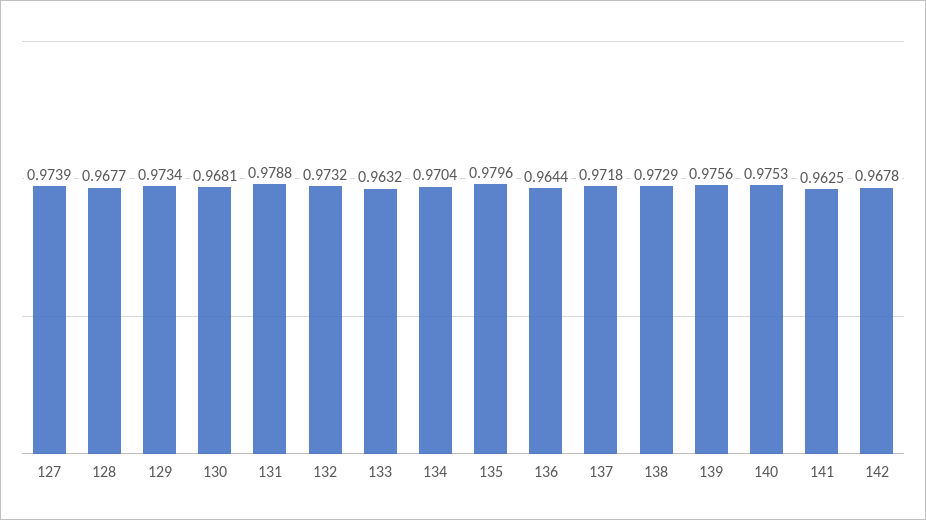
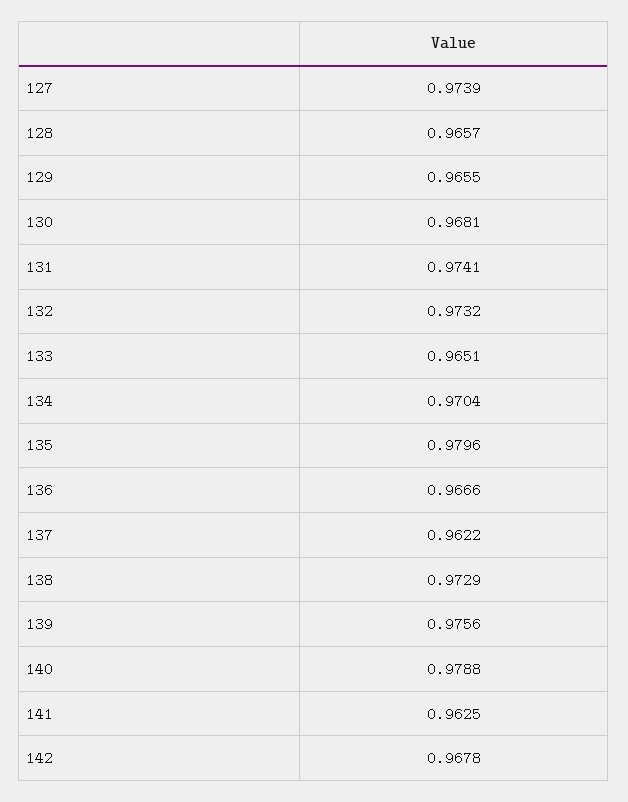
  {
    "127": 0.9739,
-   "128": 0.9677,
+   "128": 0.9657,
-   "129": 0.9734,
+   "129": 0.9655,
    "130": 0.9681,
-   "131": 0.9788,
+   "131": 0.9741,
    "132": 0.9732,
-   "133": 0.9632,
+   "133": 0.9651,
    "134": 0.9704,
    "135": 0.9796,
-   "136": 0.9644,
+   "136": 0.9666,
-   "137": 0.9718,
+   "137": 0.9622,
    "138": 0.9729,
    "139": 0.9756,
-   "140": 0.9753,
+   "140": 0.9788,
    "141": 0.9625,
    "142": 0.9678
  }

